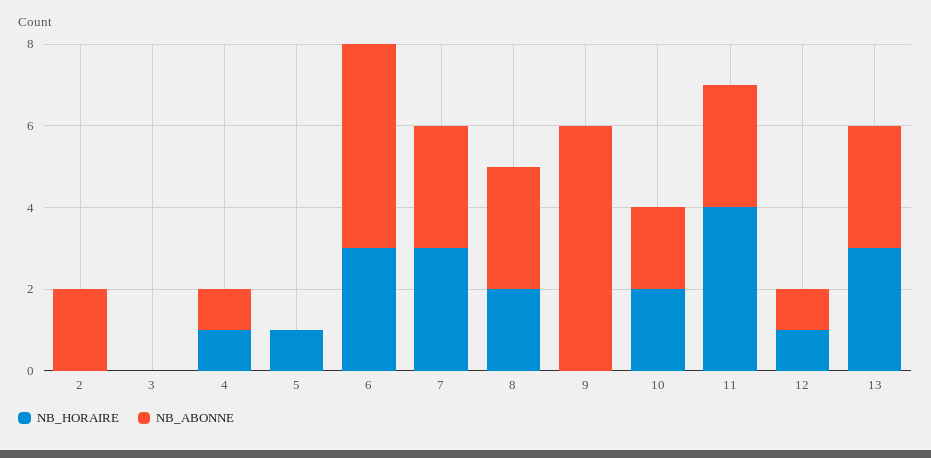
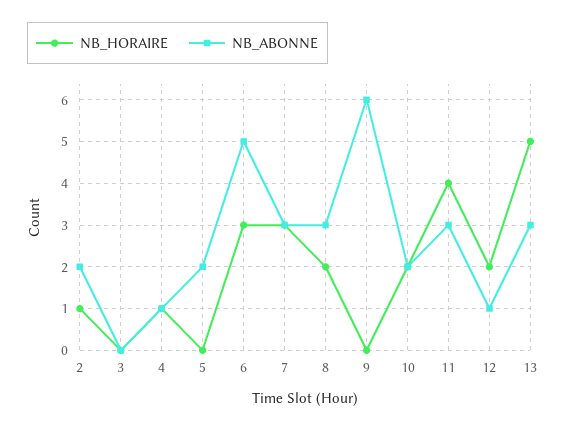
  {
    "NB_HORAIRE": {
-     "2": 0,
+     "2": 1,
      "3": 0,
      "4": 1,
-     "5": 1,
+     "5": 0,
      "6": 3,
      "7": 3,
      "8": 2,
      "9": 0,
      "10": 2,
      "11": 4,
-     "12": 1,
+     "12": 2,
-     "13": 3
+     "13": 5
    },
    "NB_ABONNE": {
      "2": 2,
      "3": 0,
      "4": 1,
-     "5": 0,
+     "5": 2,
      "6": 5,
      "7": 3,
      "8": 3,
      "9": 6,
      "10": 2,
      "11": 3,
      "12": 1,
      "13": 3
    }
  }

